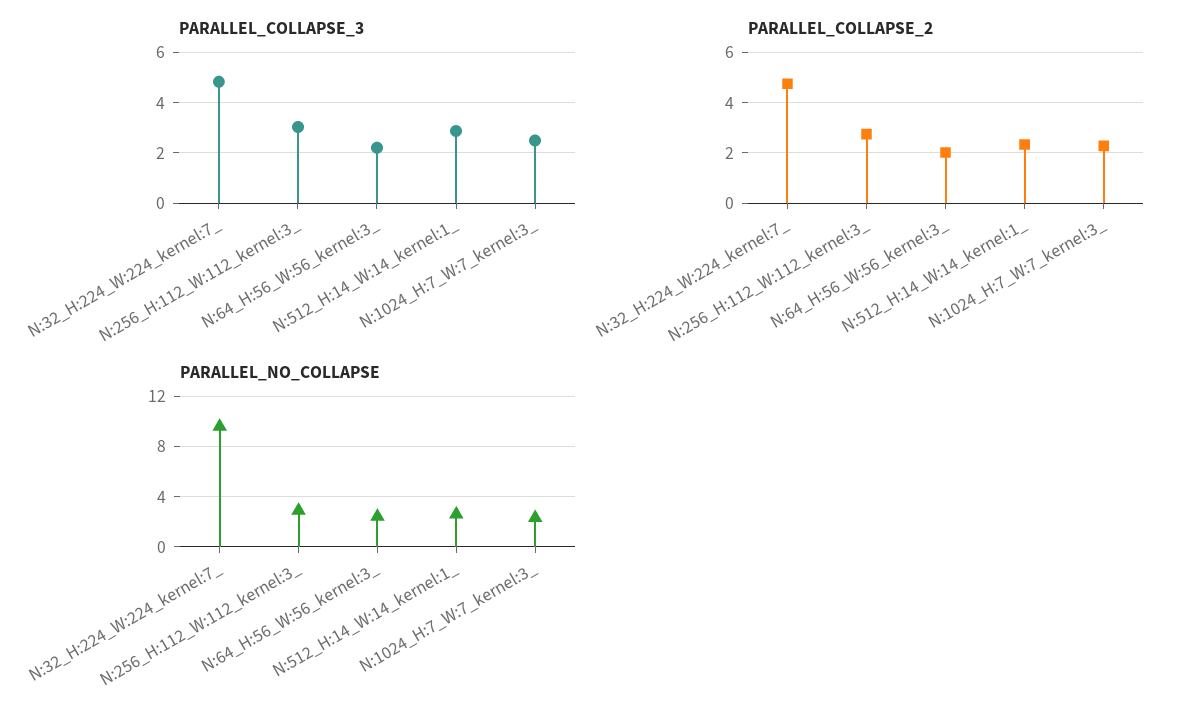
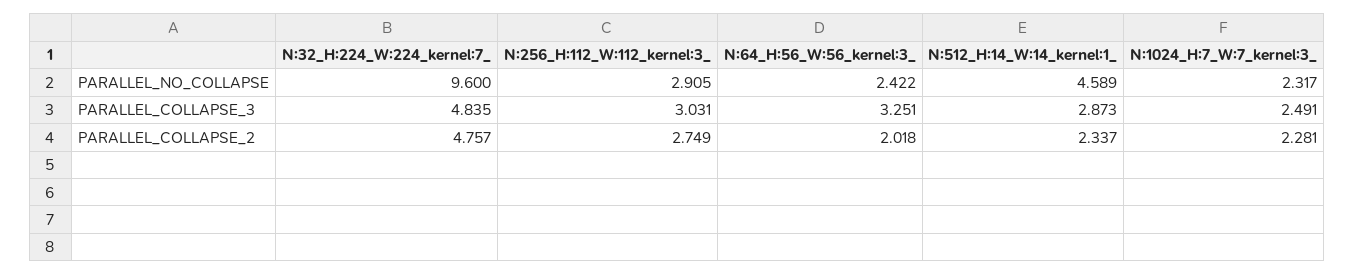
  {
    "PARALLEL_COLLAPSE_3": {
      "N:32_H:224_W:224_kernel:7_": 4.835,
      "N:256_H:112_W:112_kernel:3_": 3.031,
-     "N:64_H:56_W:56_kernel:3_": 2.25,
+     "N:64_H:56_W:56_kernel:3_": 3.251,
      "N:512_H:14_W:14_kernel:1_": 2.873,
      "N:1024_H:7_W:7_kernel:3_": 2.491
    },
    "PARALLEL_COLLAPSE_2": {
      "N:32_H:224_W:224_kernel:7_": 4.757,
      "N:256_H:112_W:112_kernel:3_": 2.749,
      "N:64_H:56_W:56_kernel:3_": 2.018,
      "N:512_H:14_W:14_kernel:1_": 2.337,
      "N:1024_H:7_W:7_kernel:3_": 2.281
    },
    "PARALLEL_NO_COLLAPSE": {
      "N:32_H:224_W:224_kernel:7_": 9.6,
      "N:256_H:112_W:112_kernel:3_": 2.905,
      "N:64_H:56_W:56_kernel:3_": 2.422,
-     "N:512_H:14_W:14_kernel:1_": 2.5,
+     "N:512_H:14_W:14_kernel:1_": 4.589,
      "N:1024_H:7_W:7_kernel:3_": 2.317
    }
  }

